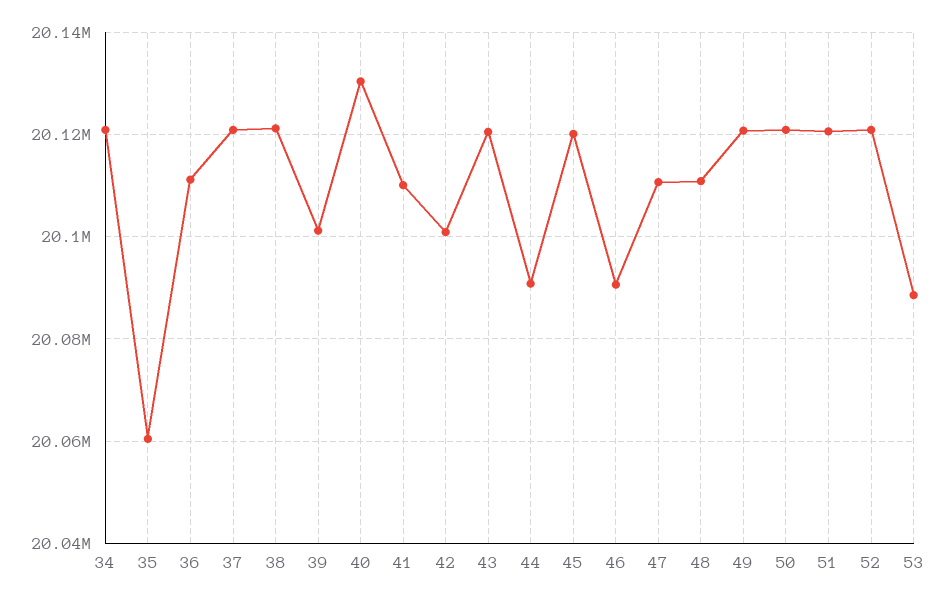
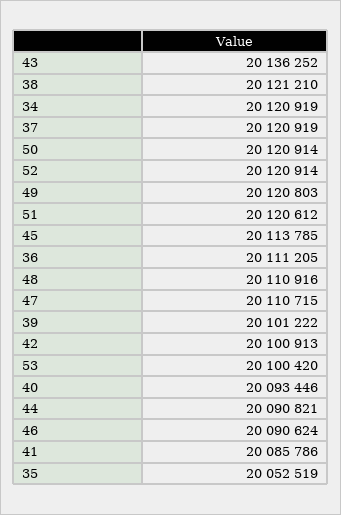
  {
    "34": 20120919,
-   "35": 20060000,
+   "35": 20052519,
    "36": 20111205,
    "37": 20120919,
    "38": 20121210,
    "39": 20101222,
-   "40": 20130000,
+   "40": 20093446,
-   "41": 20110000,
+   "41": 20085786,
    "42": 20100913,
-   "43": 20120000,
+   "43": 20136252,
    "44": 20090821,
-   "45": 20120000,
+   "45": 20113785,
    "46": 20090624,
    "47": 20110715,
    "48": 20110916,
    "49": 20120803,
    "50": 20120914,
    "51": 20120612,
    "52": 20120914,
-   "53": 20088000
+   "53": 20100420
  }

